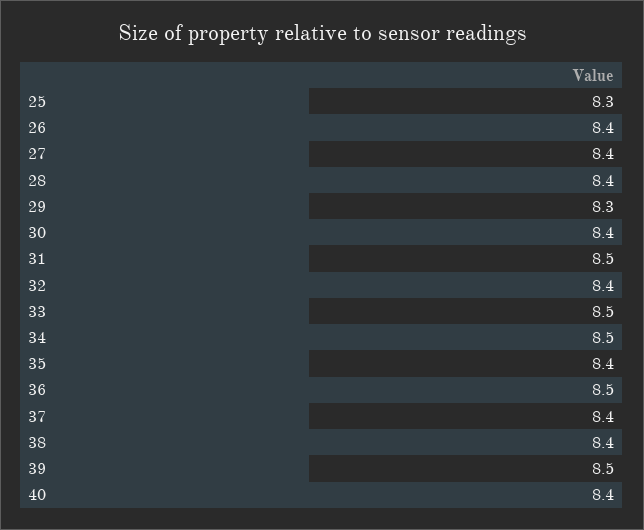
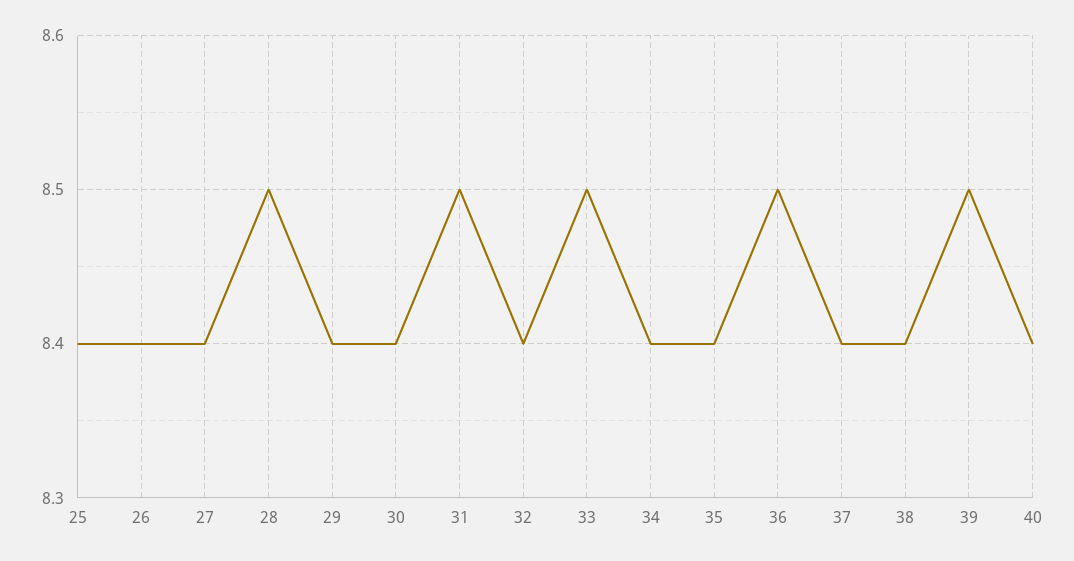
  {
-   "25": 8.3,
+   "25": 8.4,
    "26": 8.4,
    "27": 8.4,
-   "28": 8.4,
+   "28": 8.5,
-   "29": 8.3,
+   "29": 8.4,
    "30": 8.4,
    "31": 8.5,
    "32": 8.4,
    "33": 8.5,
-   "34": 8.5,
+   "34": 8.4,
    "35": 8.4,
    "36": 8.5,
    "37": 8.4,
    "38": 8.4,
    "39": 8.5,
    "40": 8.4
  }

